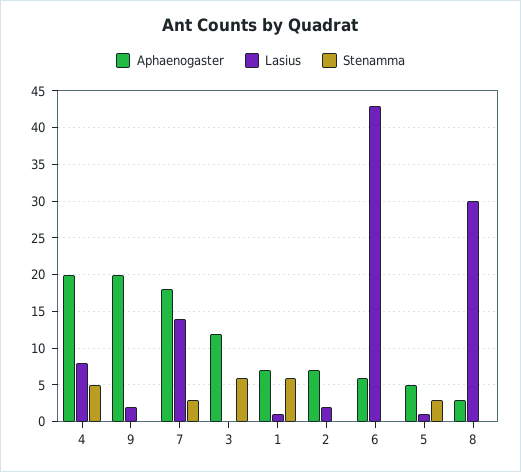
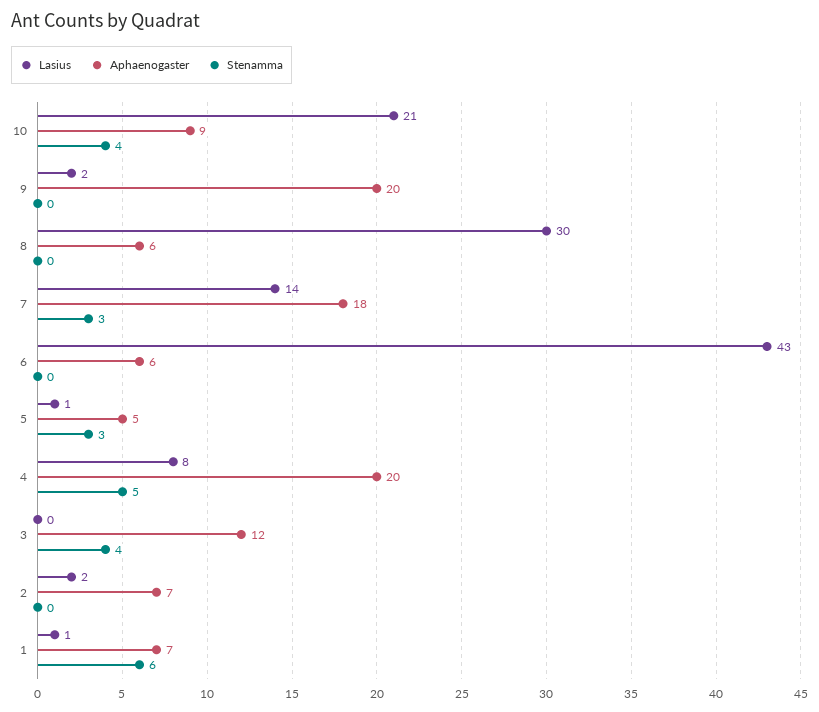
  {
    "Aphaenogaster": {
      "4": 20,
      "9": 20,
      "7": 18,
      "3": 12,
      "1": 7,
      "2": 7,
      "6": 6,
      "5": 5,
-     "8": 3
+     "8": 6,
+     "10": 9
    },
    "Lasius": {
      "4": 8,
      "9": 2,
      "7": 14,
      "3": 0,
      "1": 1,
      "2": 2,
      "6": 43,
      "5": 1,
-     "8": 30
+     "8": 30,
+     "10": 21
    },
    "Stenamma": {
      "4": 5,
      "9": 0,
      "7": 3,
-     "3": 6,
+     "3": 4,
      "1": 6,
      "2": 0,
      "6": 0,
      "5": 3,
-     "8": 0
+     "8": 0,
+     "10": 4
    }
  }

